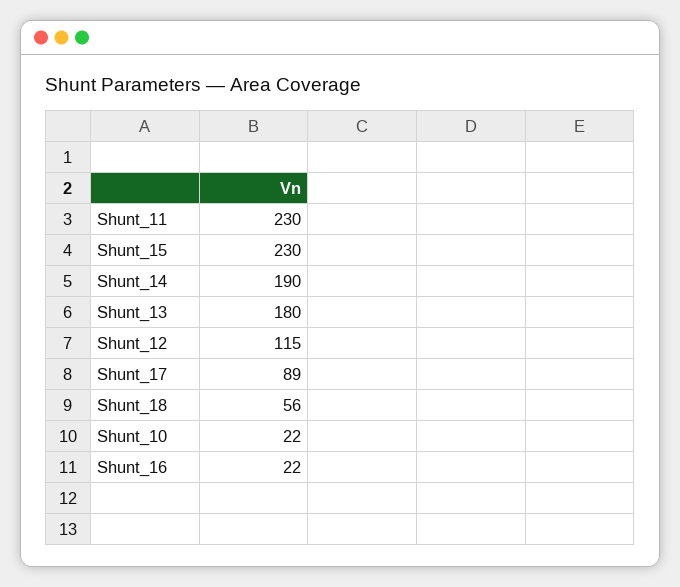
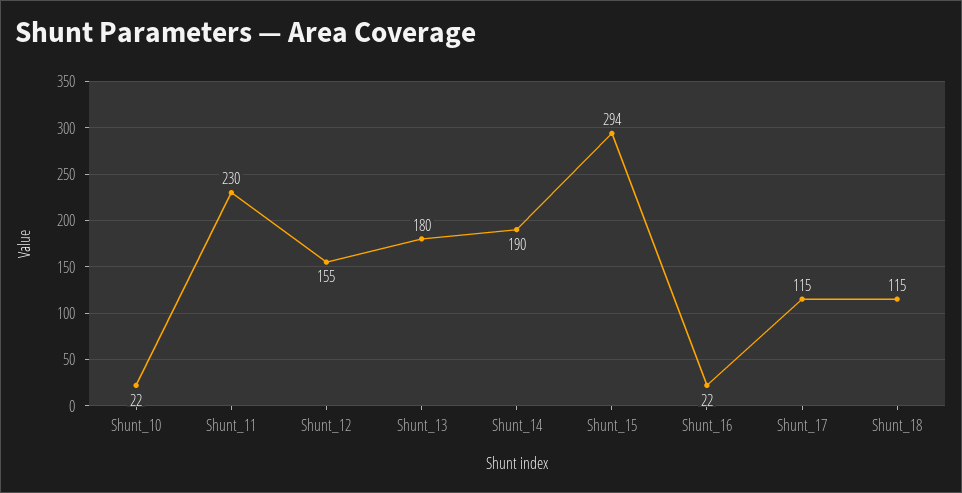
  {
    "Shunt_11": 230,
-   "Shunt_15": 230,
+   "Shunt_15": 294,
    "Shunt_14": 190,
    "Shunt_13": 180,
-   "Shunt_12": 115,
+   "Shunt_12": 155,
-   "Shunt_17": 89,
+   "Shunt_17": 115,
-   "Shunt_18": 56,
+   "Shunt_18": 115,
    "Shunt_10": 22,
    "Shunt_16": 22
  }

